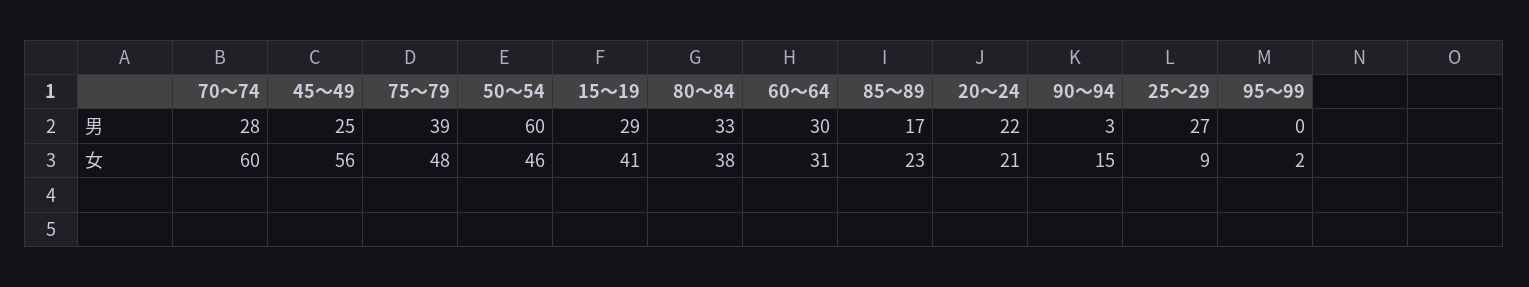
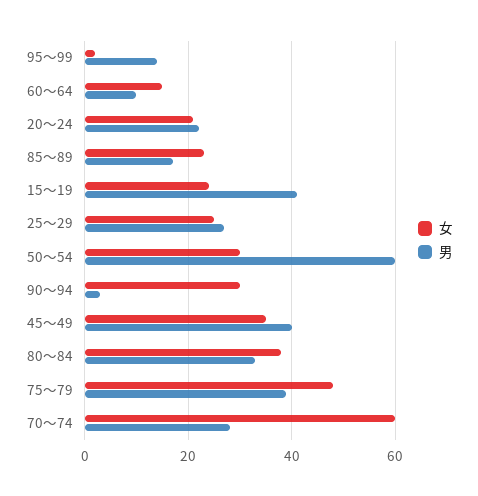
  {
    "男": {
      "70～74": 28,
-     "45～49": 25,
+     "45～49": 40,
      "75～79": 39,
      "50～54": 60,
-     "15～19": 29,
+     "15～19": 40,
      "80～84": 33,
-     "60～64": 30,
+     "60～64": 10,
      "85～89": 17,
      "20～24": 22,
      "90～94": 3,
      "25～29": 27,
-     "95～99": 0
+     "95～99": 15
    },
    "女": {
      "70～74": 60,
-     "45～49": 56,
+     "45～49": 35,
      "75～79": 48,
-     "50～54": 46,
+     "50～54": 30,
-     "15～19": 41,
+     "15～19": 25,
      "80～84": 38,
-     "60～64": 31,
+     "60～64": 15,
      "85～89": 23,
      "20～24": 21,
-     "90～94": 15,
+     "90～94": 30,
-     "25～29": 9,
+     "25～29": 25,
      "95～99": 2
    }
  }

